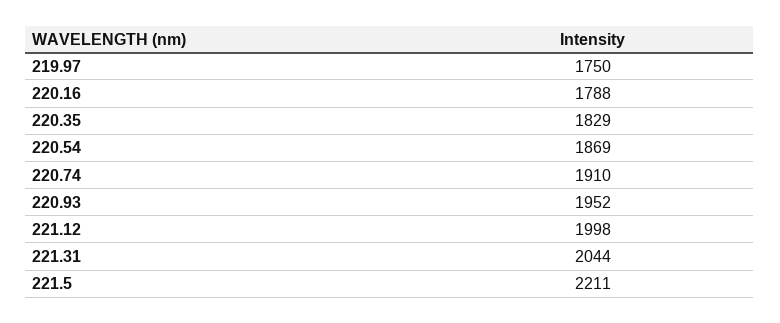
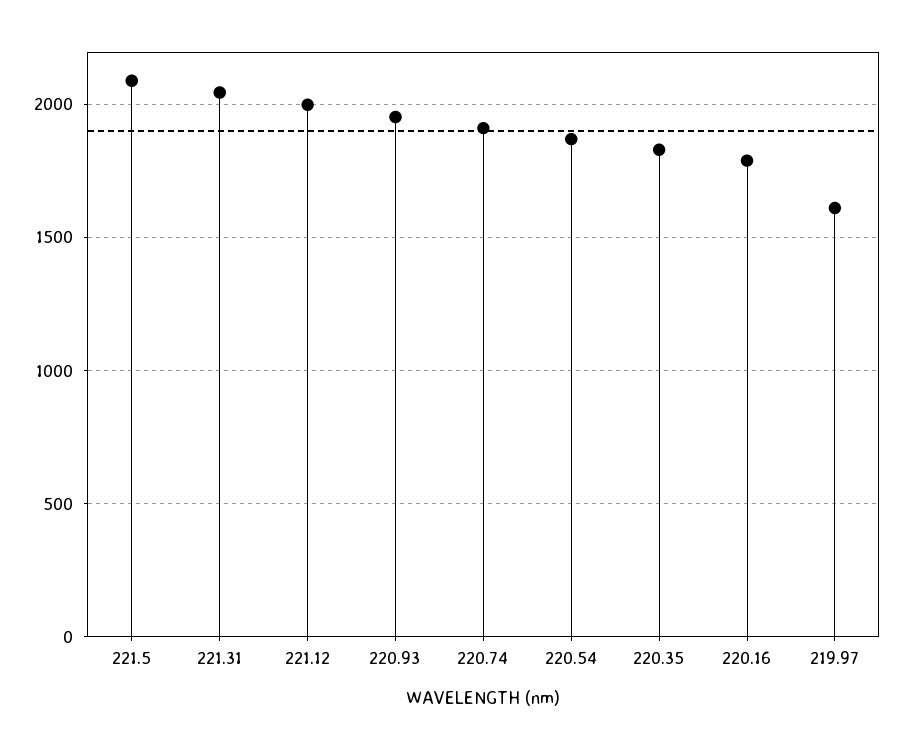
  {
-   "219.97": 1750,
+   "219.97": 1600,
    "220.16": 1788,
    "220.35": 1829,
    "220.54": 1869,
    "220.74": 1910,
    "220.93": 1952,
    "221.12": 1998,
    "221.31": 2044,
-   "221.5": 2211
+   "221.5": 2100
  }

